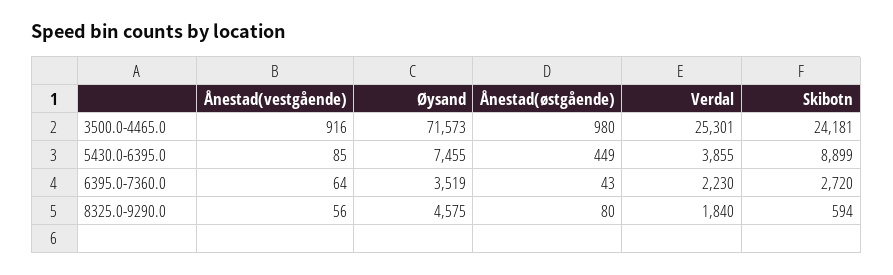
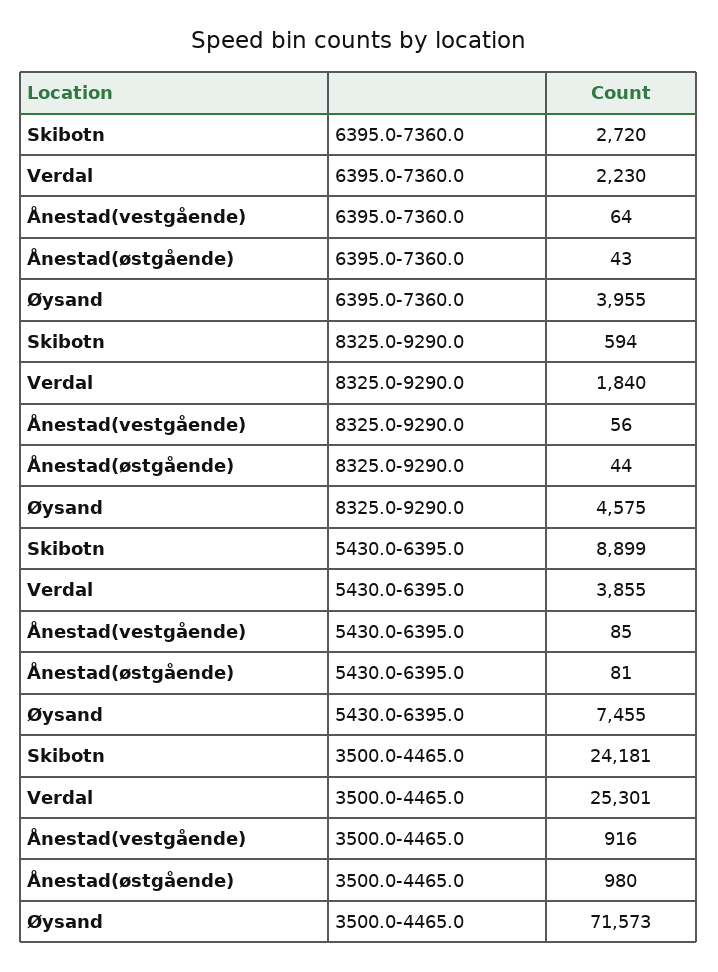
  {
    "Ånestad(vestgående)": {
      "3500.0-4465.0": 916,
      "5430.0-6395.0": 85,
      "6395.0-7360.0": 64,
      "8325.0-9290.0": 56
    },
    "Øysand": {
      "3500.0-4465.0": 71573,
      "5430.0-6395.0": 7455,
-     "6395.0-7360.0": 3519,
+     "6395.0-7360.0": 3955,
      "8325.0-9290.0": 4575
    },
    "Ånestad(østgående)": {
      "3500.0-4465.0": 980,
-     "5430.0-6395.0": 449,
+     "5430.0-6395.0": 81,
      "6395.0-7360.0": 43,
-     "8325.0-9290.0": 80
+     "8325.0-9290.0": 44
    },
    "Verdal": {
      "3500.0-4465.0": 25301,
      "5430.0-6395.0": 3855,
      "6395.0-7360.0": 2230,
      "8325.0-9290.0": 1840
    },
    "Skibotn": {
      "3500.0-4465.0": 24181,
      "5430.0-6395.0": 8899,
      "6395.0-7360.0": 2720,
      "8325.0-9290.0": 594
    }
  }

